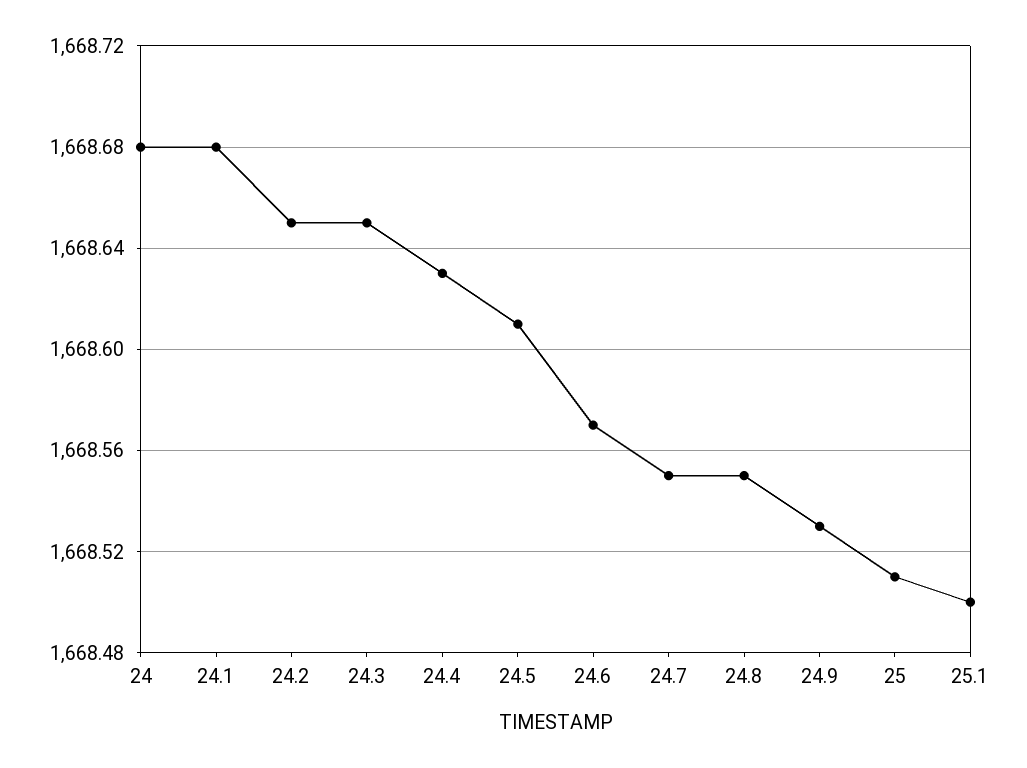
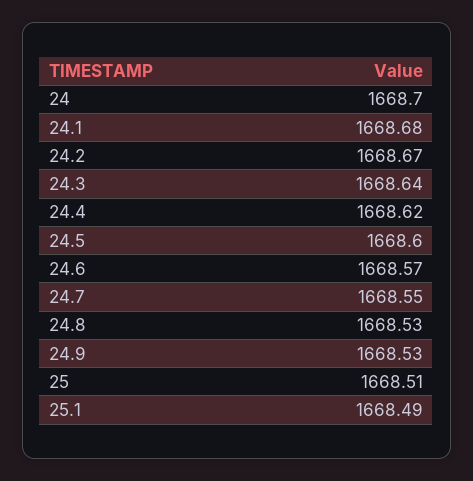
  {
-   "24": 1668.68,
+   "24": 1668.7,
    "24.1": 1668.68,
-   "24.2": 1668.65,
+   "24.2": 1668.67,
-   "24.3": 1668.65,
+   "24.3": 1668.64,
-   "24.4": 1668.63,
+   "24.4": 1668.62,
-   "24.5": 1668.61,
+   "24.5": 1668.6,
    "24.6": 1668.57,
    "24.7": 1668.55,
-   "24.8": 1668.55,
+   "24.8": 1668.53,
    "24.9": 1668.53,
    "25": 1668.51,
-   "25.1": 1668.5
+   "25.1": 1668.49
  }

